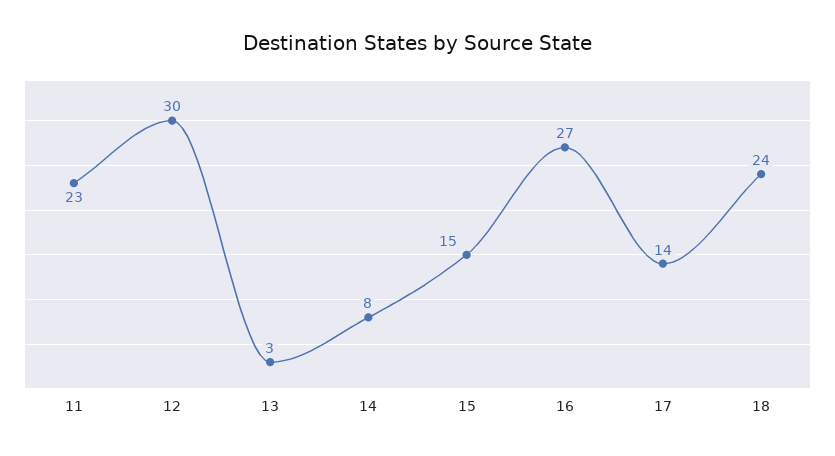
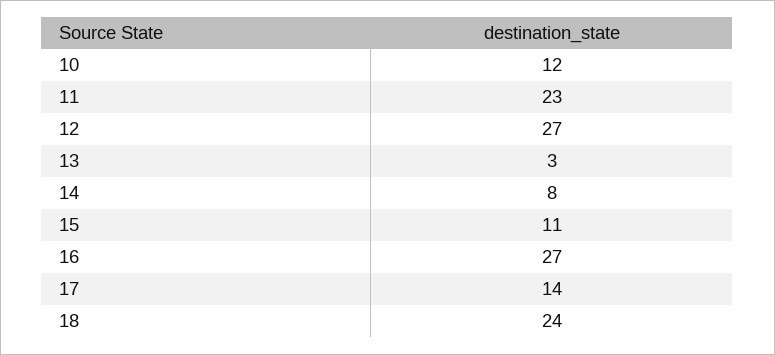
  {
    "11": 23,
-   "12": 30,
+   "12": 27,
    "13": 3,
    "14": 8,
-   "15": 15,
+   "15": 11,
    "16": 27,
    "17": 14,
-   "18": 24
+   "18": 24,
+   "10": 12
  }

